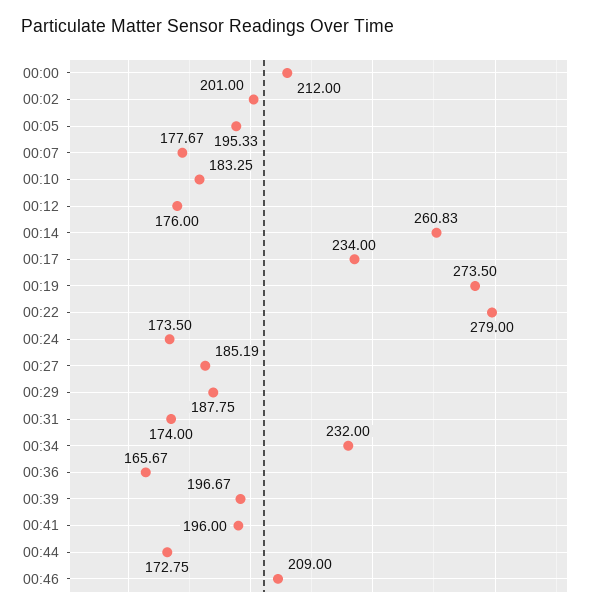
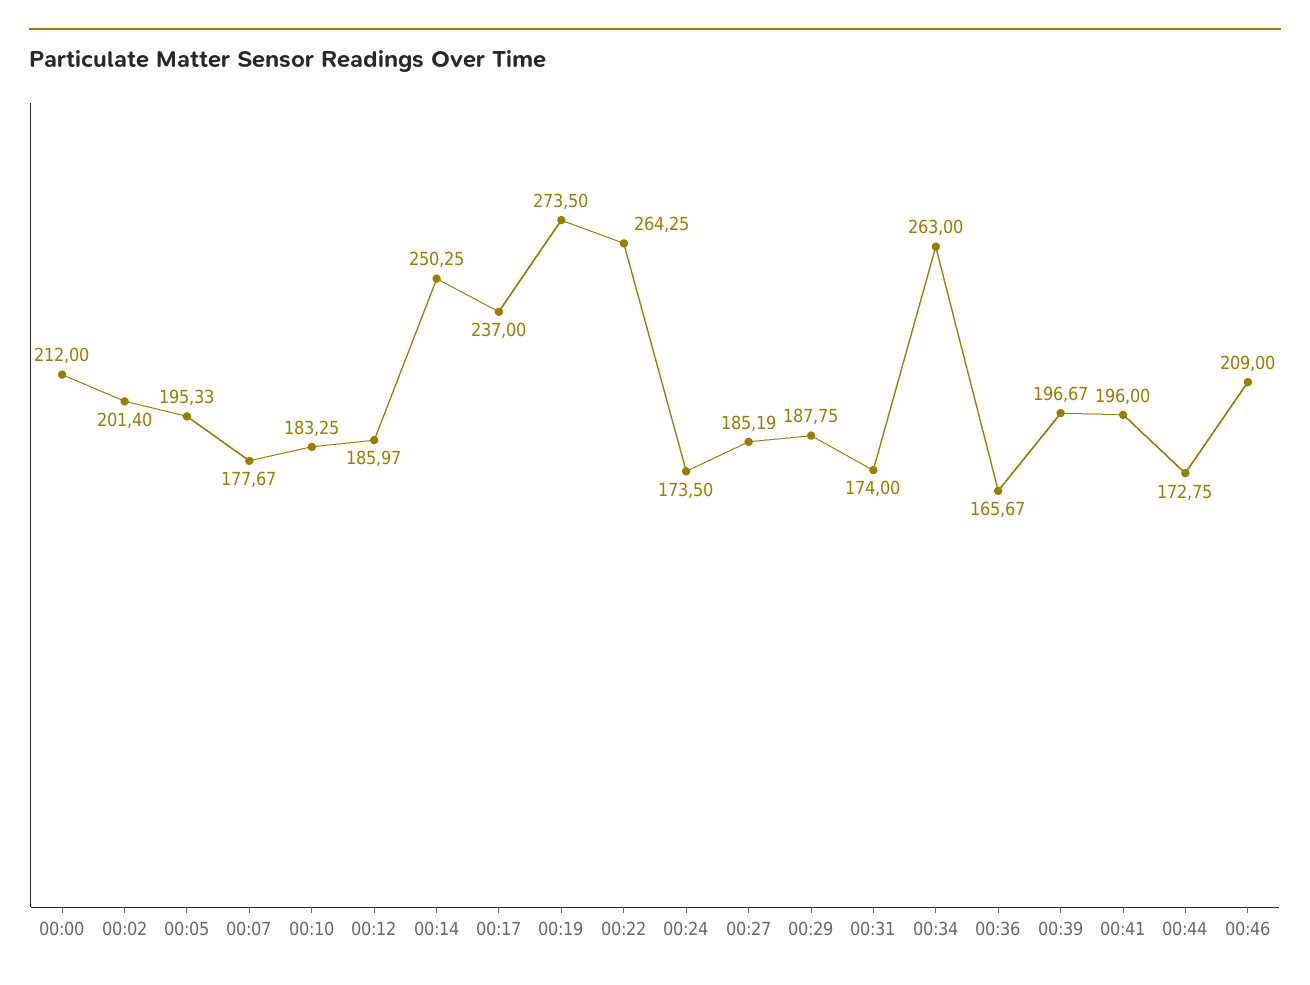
  {
    "00:00": 212,
-   "00:02": 201,
+   "00:02": 201.4,
    "00:05": 195.33,
    "00:07": 177.67,
    "00:10": 183.25,
-   "00:12": 176,
+   "00:12": 185.97,
-   "00:14": 260.83,
+   "00:14": 250.25,
-   "00:17": 234,
+   "00:17": 237,
    "00:19": 273.5,
-   "00:22": 279,
+   "00:22": 264.25,
    "00:24": 173.5,
    "00:27": 185.19,
    "00:29": 187.75,
    "00:31": 174,
-   "00:34": 232,
+   "00:34": 263,
    "00:36": 165.67,
    "00:39": 196.67,
    "00:41": 196,
    "00:44": 172.75,
    "00:46": 209
  }

